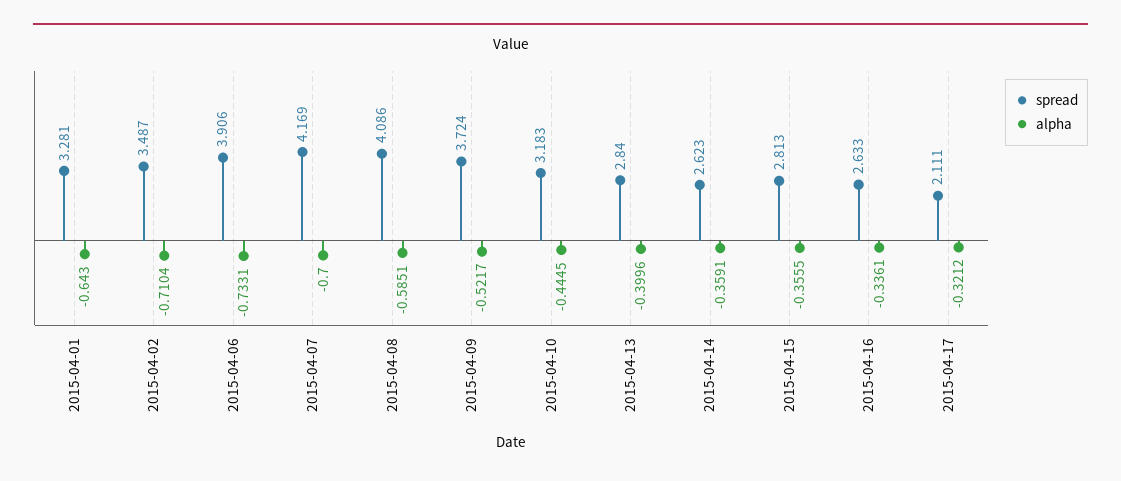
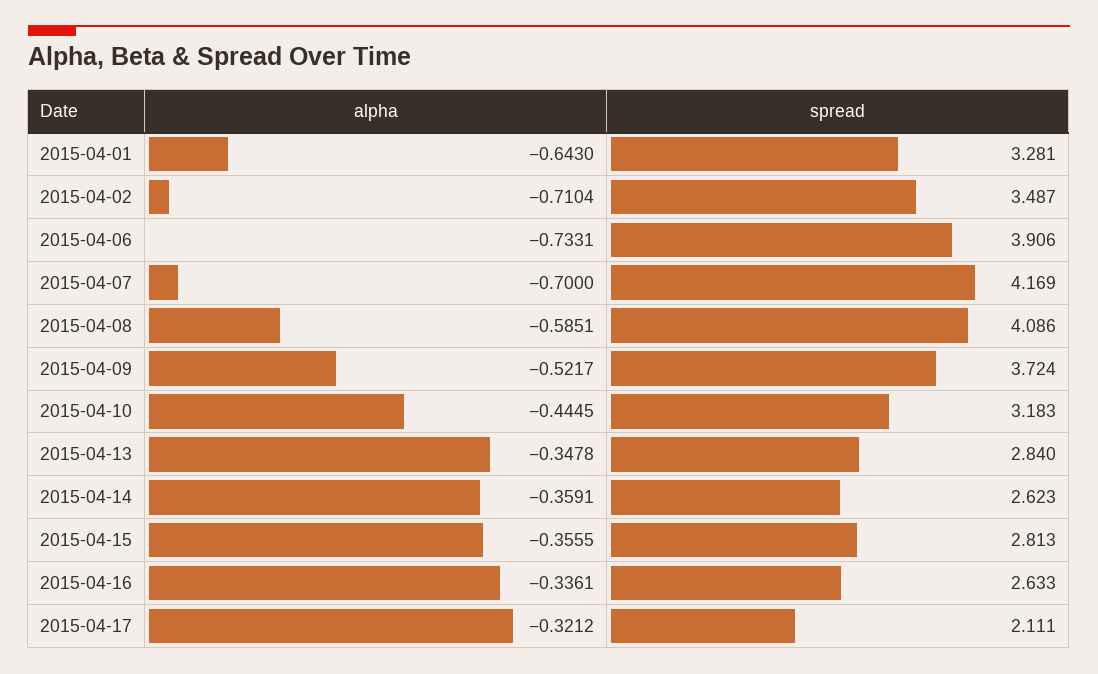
  {
    "spread": {
      "2015-04-01": 3.281,
      "2015-04-02": 3.487,
      "2015-04-06": 3.906,
      "2015-04-07": 4.169,
      "2015-04-08": 4.086,
      "2015-04-09": 3.724,
      "2015-04-10": 3.183,
      "2015-04-13": 2.84,
      "2015-04-14": 2.623,
      "2015-04-15": 2.813,
      "2015-04-16": 2.633,
      "2015-04-17": 2.111
    },
    "alpha": {
      "2015-04-01": -0.643,
      "2015-04-02": -0.7104,
      "2015-04-06": -0.7331,
      "2015-04-07": -0.7,
      "2015-04-08": -0.5851,
      "2015-04-09": -0.5217,
      "2015-04-10": -0.4445,
-     "2015-04-13": -0.3996,
+     "2015-04-13": -0.3478,
      "2015-04-14": -0.3591,
      "2015-04-15": -0.3555,
      "2015-04-16": -0.3361,
      "2015-04-17": -0.3212
    }
  }

